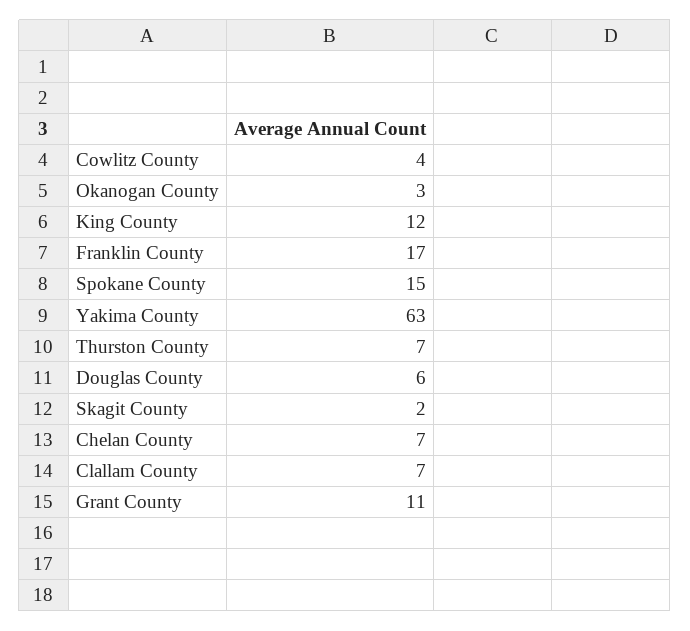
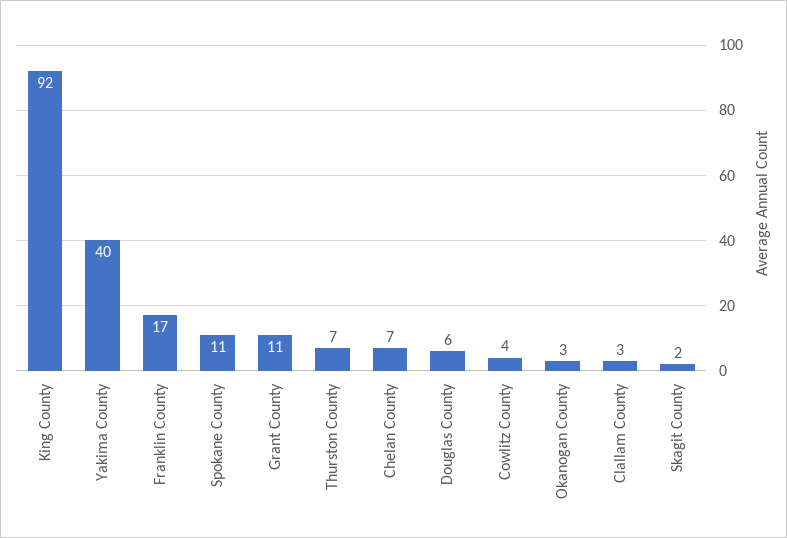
  {
    "Cowlitz County": 4,
    "Okanogan County": 3,
-   "King County": 12,
+   "King County": 92,
    "Franklin County": 17,
-   "Spokane County": 15,
+   "Spokane County": 11,
-   "Yakima County": 63,
+   "Yakima County": 40,
    "Thurston County": 7,
    "Douglas County": 6,
    "Skagit County": 2,
    "Chelan County": 7,
-   "Clallam County": 7,
+   "Clallam County": 3,
    "Grant County": 11
  }

